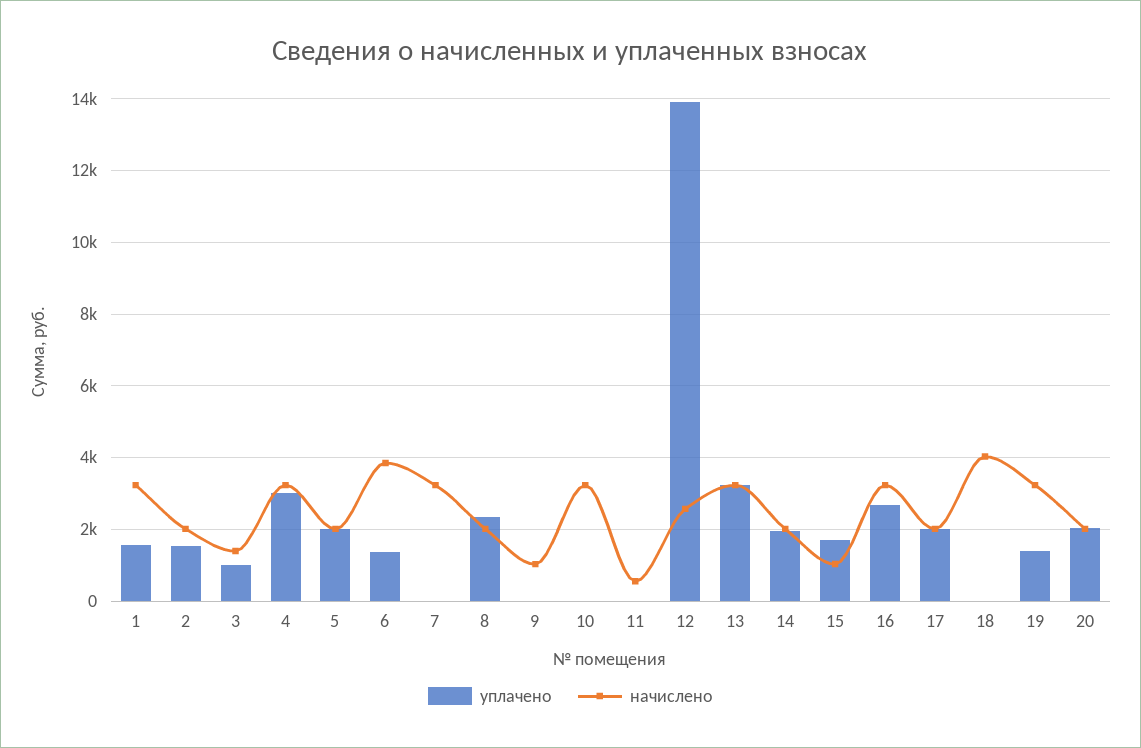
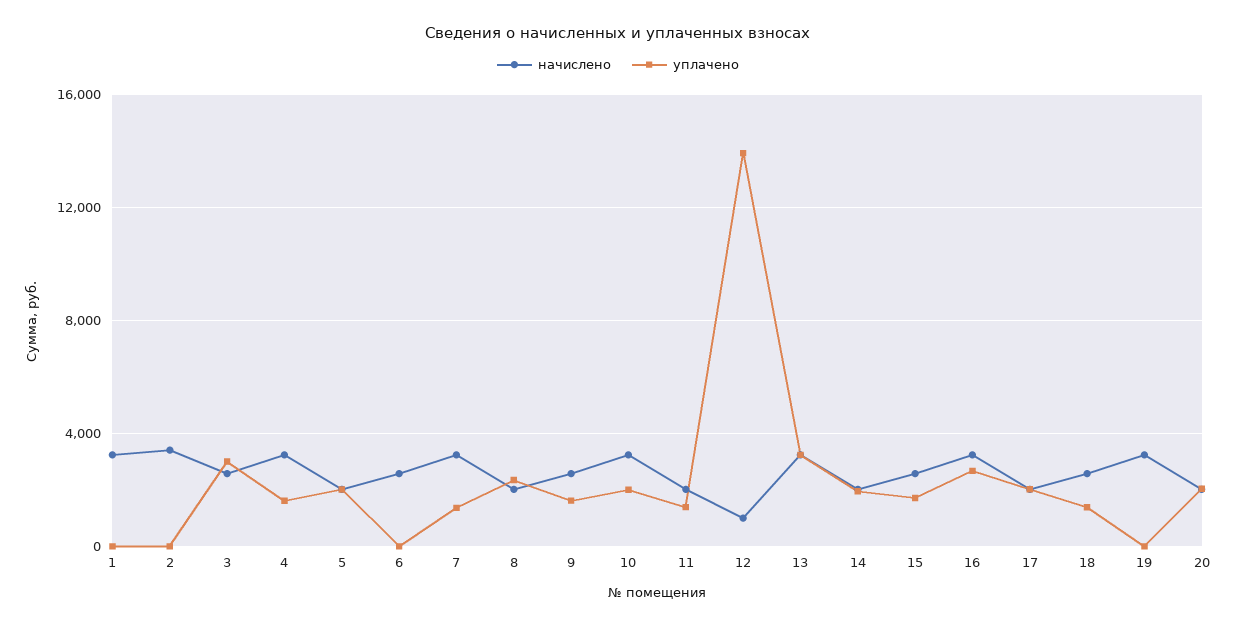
  {
    "уплачено": {
-     "1": 1600,
+     "1": 0,
-     "2": 1600,
+     "2": 0,
-     "3": 1000,
+     "3": 3000,
-     "4": 3000,
+     "4": 1500,
      "5": 2000,
-     "6": 1400,
+     "6": 0,
-     "7": 0,
+     "7": 1500,
      "8": 2400,
-     "9": 0,
+     "9": 1500,
-     "10": 0,
+     "10": 2000,
-     "11": 0,
+     "11": 1500,
      "12": 14000,
      "13": 3200,
      "14": 2000,
      "15": 1800,
      "16": 2600,
      "17": 2000,
-     "18": 0,
+     "18": 1500,
-     "19": 1400,
+     "19": 0,
      "20": 2000
    },
    "начислено": {
      "1": 3200,
-     "2": 2000,
+     "2": 3500,
-     "3": 1400,
+     "3": 2500,
      "4": 3200,
      "5": 2000,
-     "6": 3800,
+     "6": 2500,
      "7": 3200,
      "8": 2000,
-     "9": 1000,
+     "9": 2500,
      "10": 3200,
-     "11": 600,
+     "11": 2000,
-     "12": 2600,
+     "12": 1000,
      "13": 3200,
      "14": 2000,
-     "15": 1000,
+     "15": 2500,
      "16": 3200,
      "17": 2000,
-     "18": 4000,
+     "18": 2500,
      "19": 3200,
      "20": 2000
    }
  }

